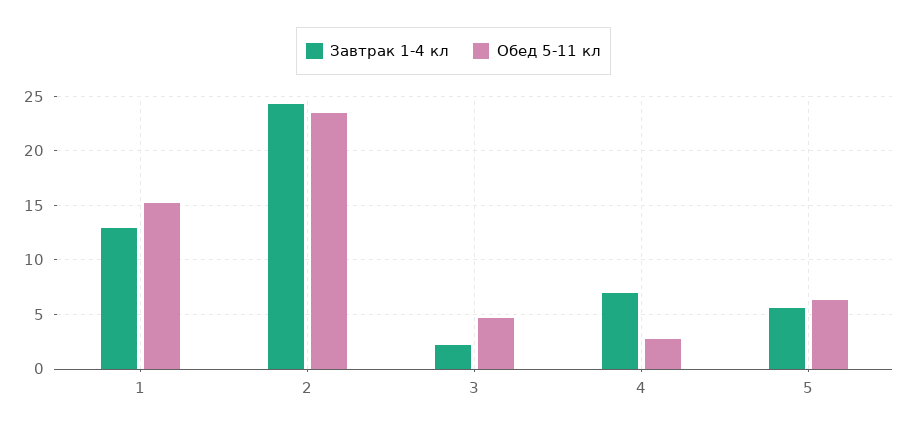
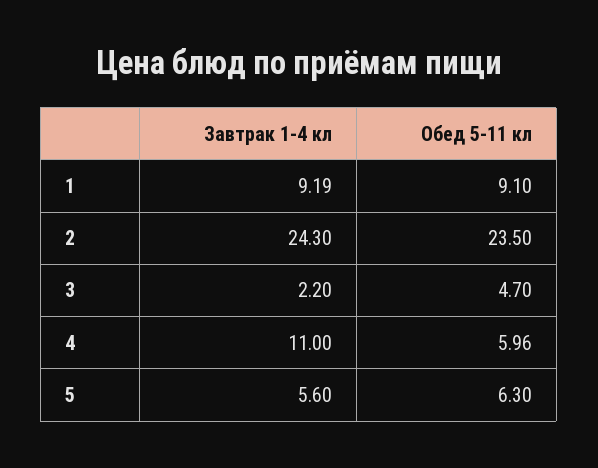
  {
    "Завтрак 1-4 кл": {
-     "1": 13,
+     "1": 9.19,
      "2": 24.3,
      "3": 2.2,
-     "4": 7,
+     "4": 11,
      "5": 5.6
    },
    "Обед 5-11 кл": {
-     "1": 15,
+     "1": 9.1,
      "2": 23.5,
      "3": 4.7,
-     "4": 3,
+     "4": 5.96,
      "5": 6.3
    }
  }

